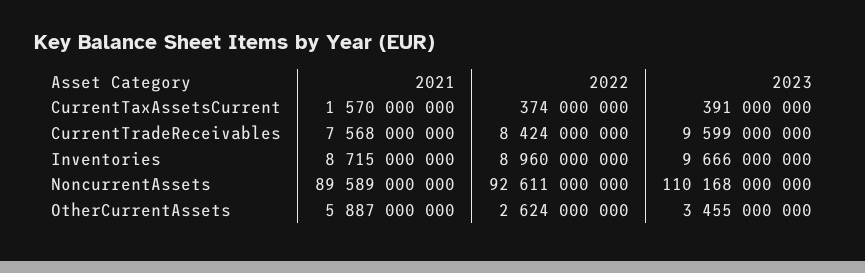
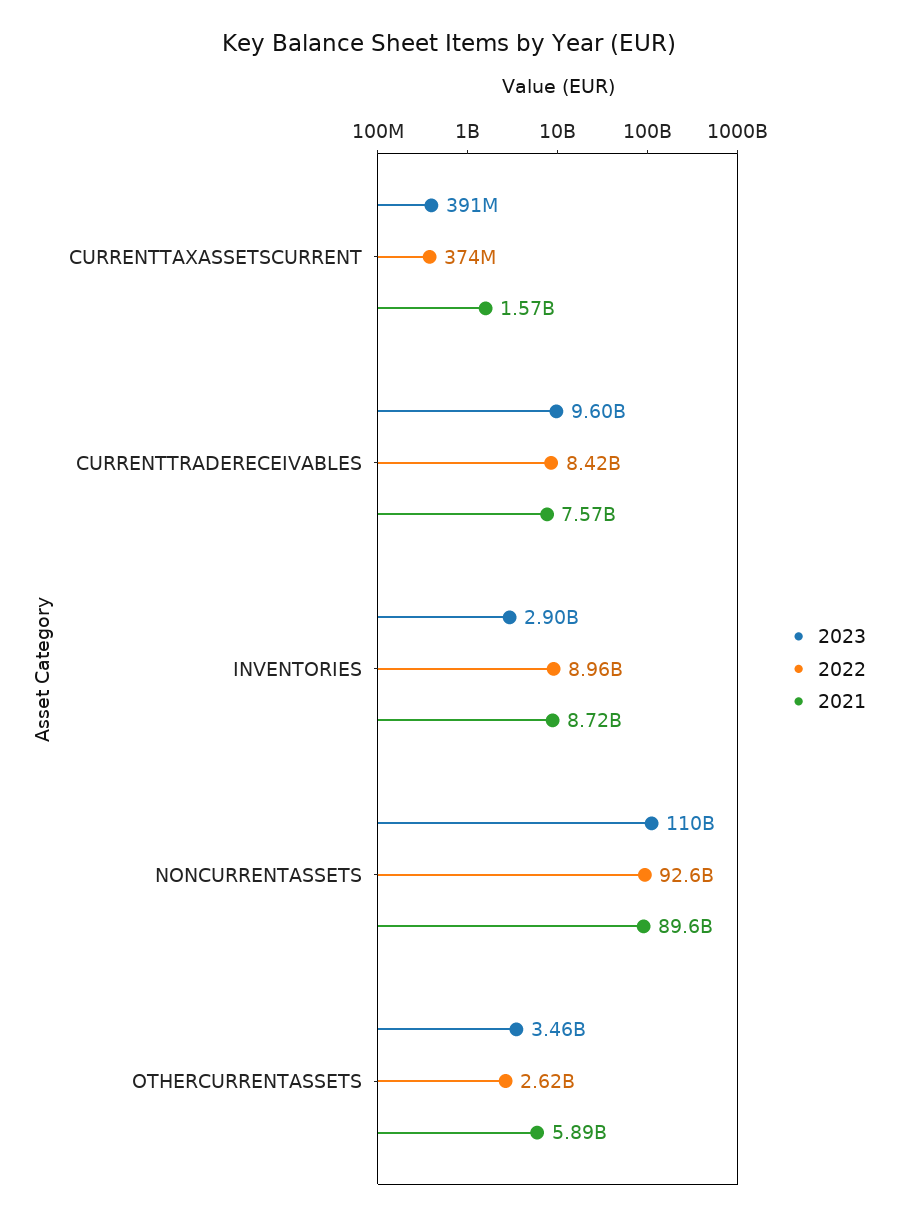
  {
    "2021": {
      "CurrentTaxAssetsCurrent": 1570000000,
      "CurrentTradeReceivables": 7568000000,
      "Inventories": 8715000000,
      "NoncurrentAssets": 89589000000,
      "OtherCurrentAssets": 5887000000
    },
    "2022": {
      "CurrentTaxAssetsCurrent": 374000000,
      "CurrentTradeReceivables": 8424000000,
      "Inventories": 8960000000,
      "NoncurrentAssets": 92611000000,
      "OtherCurrentAssets": 2624000000
    },
    "2023": {
      "CurrentTaxAssetsCurrent": 391000000,
      "CurrentTradeReceivables": 9599000000,
-     "Inventories": 9666000000,
+     "Inventories": 2900000000,
      "NoncurrentAssets": 110168000000,
      "OtherCurrentAssets": 3455000000
    }
  }

